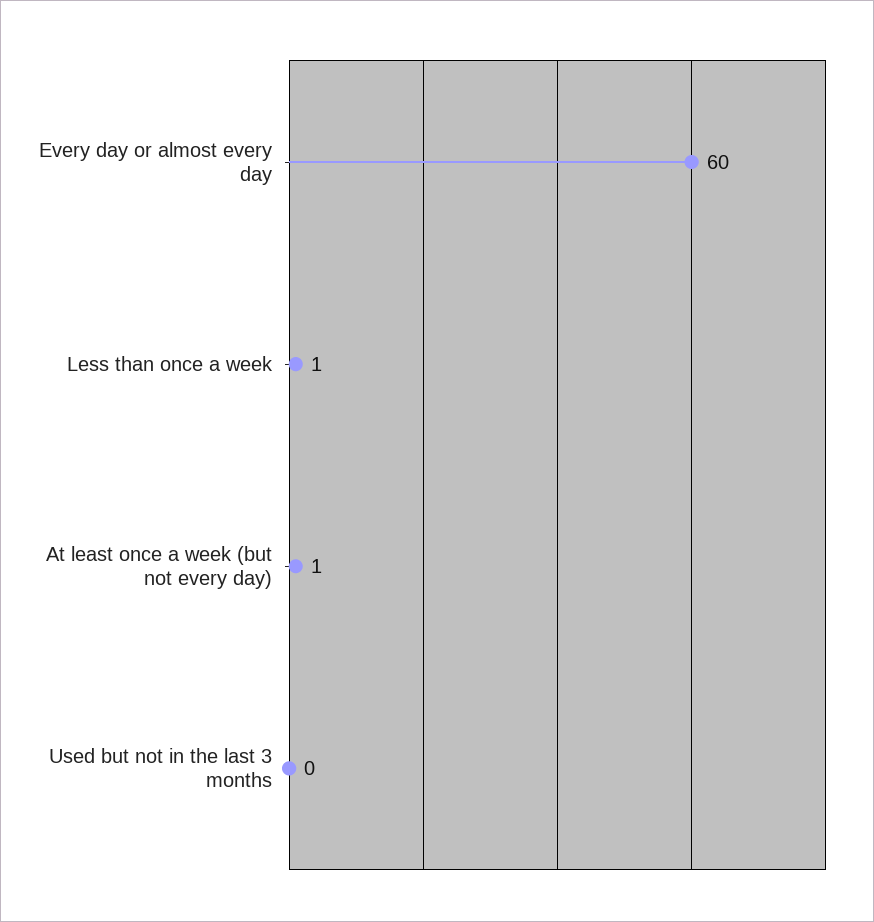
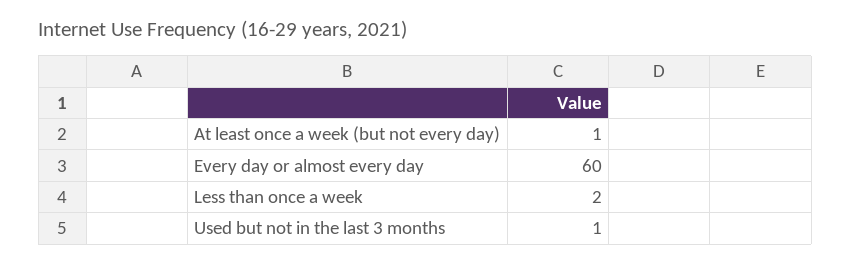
  {
    "Every day or almost every day": 60,
-   "Less than once a week": 1,
+   "Less than once a week": 2,
    "At least once a week (but not every day)": 1,
-   "Used but not in the last 3 months": 0
+   "Used but not in the last 3 months": 1
  }

